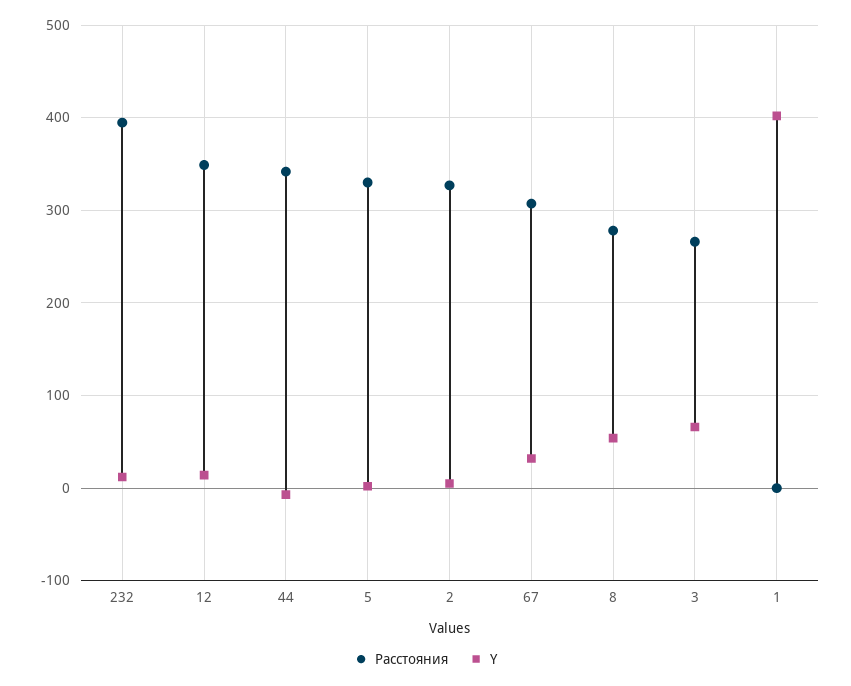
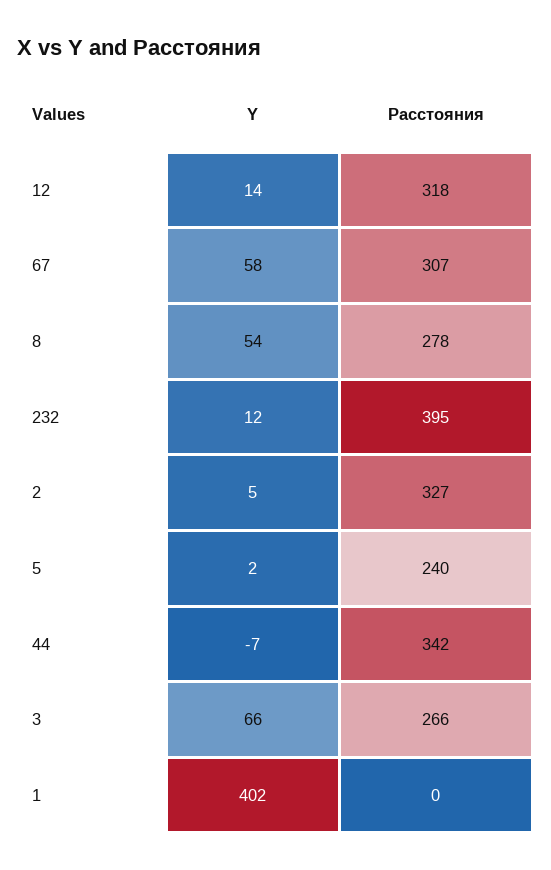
  {
    "Расстояния": {
      "232": 395,
-     "12": 350,
+     "12": 318,
      "44": 342,
-     "5": 330,
+     "5": 240,
      "2": 327,
      "67": 307,
      "8": 278,
      "3": 266,
      "1": 0
    },
    "Y": {
      "232": 12,
      "12": 14,
      "44": -7,
      "5": 2,
      "2": 5,
-     "67": 30,
+     "67": 58,
      "8": 54,
      "3": 66,
      "1": 402
    }
  }

